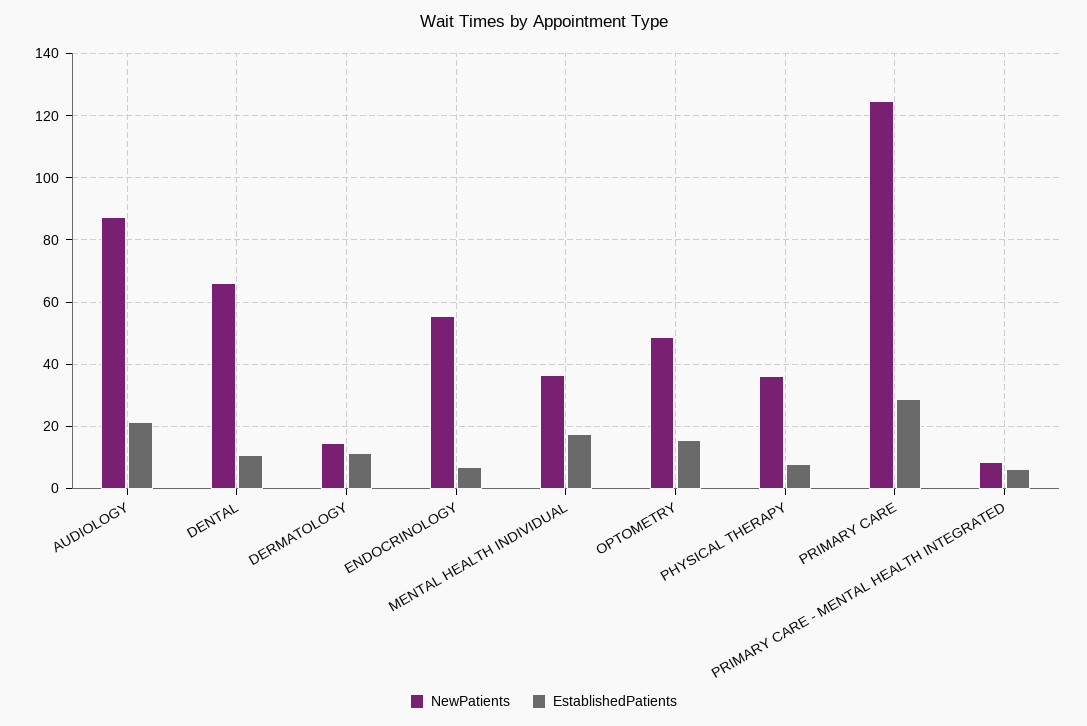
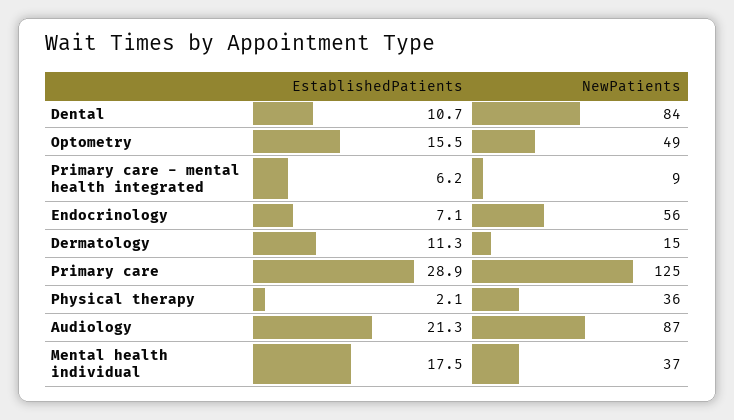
  {
    "NewPatients": {
      "AUDIOLOGY": 87,
-     "DENTAL": 66,
+     "DENTAL": 84,
      "DERMATOLOGY": 15,
      "ENDOCRINOLOGY": 56,
      "MENTAL HEALTH INDIVIDUAL": 37,
      "OPTOMETRY": 49,
      "PHYSICAL THERAPY": 36,
      "PRIMARY CARE": 125,
      "PRIMARY CARE - MENTAL HEALTH INTEGRATED": 9
    },
    "EstablishedPatients": {
      "AUDIOLOGY": 21.3,
      "DENTAL": 10.7,
      "DERMATOLOGY": 11.3,
      "ENDOCRINOLOGY": 7.1,
      "MENTAL HEALTH INDIVIDUAL": 17.5,
      "OPTOMETRY": 15.5,
-     "PHYSICAL THERAPY": 8,
+     "PHYSICAL THERAPY": 2.1,
      "PRIMARY CARE": 28.9,
      "PRIMARY CARE - MENTAL HEALTH INTEGRATED": 6.2
    }
  }

